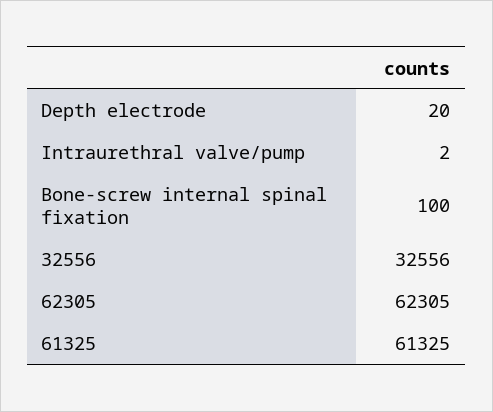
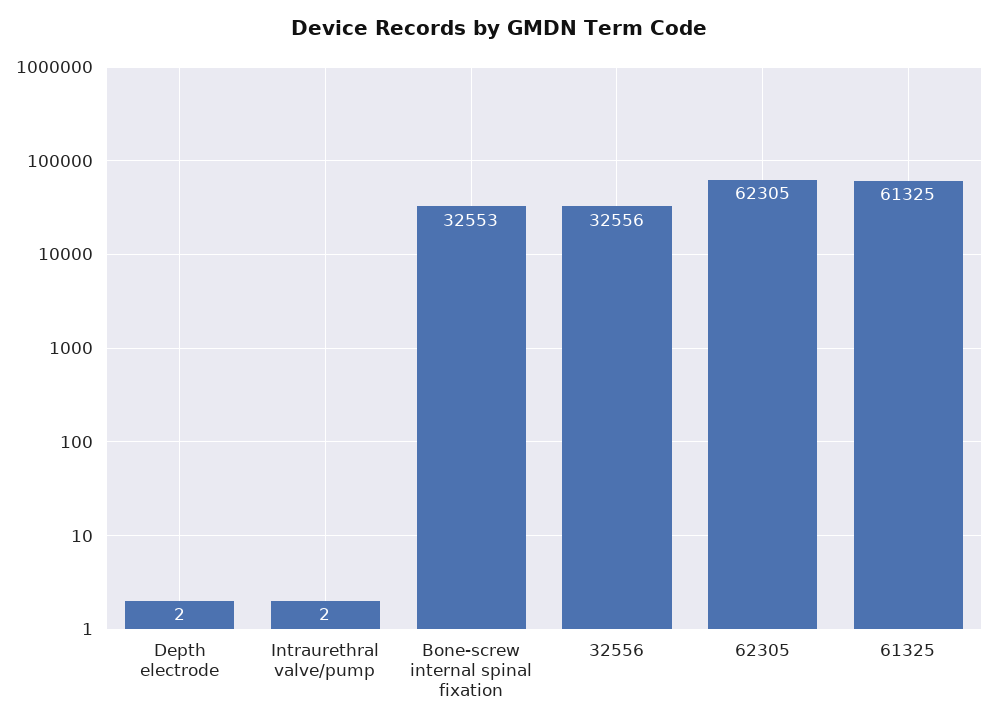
  {
-   "Depth electrode": 20,
+   "Depth electrode": 2,
    "Intraurethral valve/pump": 2,
-   "Bone-screw internal spinal fixation": 100,
+   "Bone-screw internal spinal fixation": 32553,
    "32556": 32556,
    "62305": 62305,
    "61325": 61325
  }

